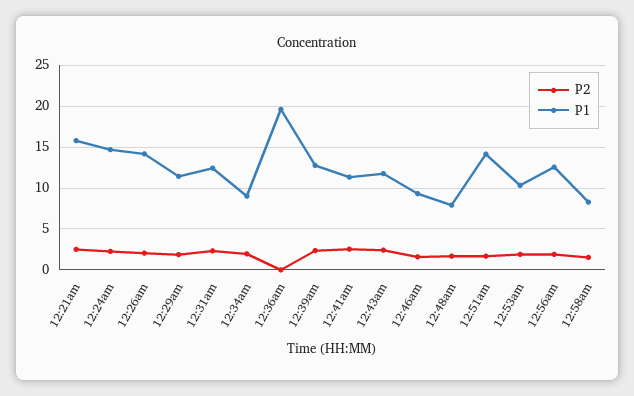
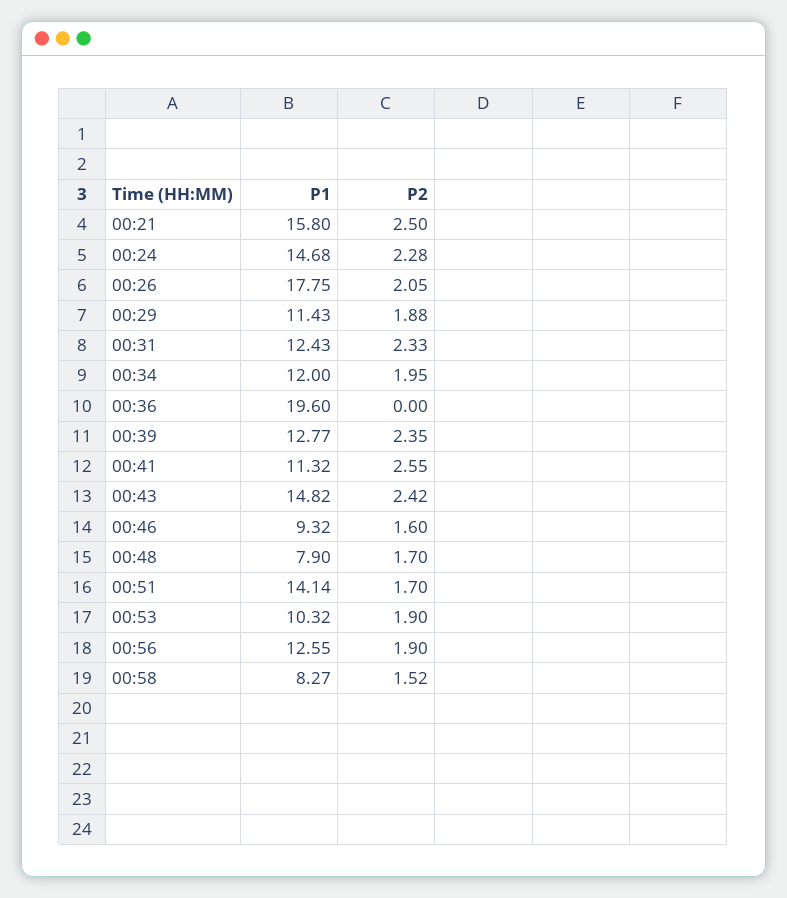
  {
    "P2": {
      "12:21am": 2.5,
      "12:24am": 2.28,
      "12:26am": 2.05,
      "12:29am": 1.88,
      "12:31am": 2.33,
      "12:34am": 1.95,
      "12:36am": 0,
      "12:39am": 2.35,
      "12:41am": 2.55,
      "12:43am": 2.42,
      "12:46am": 1.6,
      "12:48am": 1.7,
      "12:51am": 1.7,
      "12:53am": 1.9,
      "12:56am": 1.9,
      "12:58am": 1.52
    },
    "P1": {
      "12:21am": 15.8,
      "12:24am": 14.68,
-     "12:26am": 14,
+     "12:26am": 17.75,
      "12:29am": 11.43,
      "12:31am": 12.43,
-     "12:34am": 9,
+     "12:34am": 12,
      "12:36am": 19.6,
      "12:39am": 12.77,
      "12:41am": 11.32,
-     "12:43am": 12,
+     "12:43am": 14.82,
      "12:46am": 9.32,
      "12:48am": 7.9,
      "12:51am": 14.14,
      "12:53am": 10.32,
      "12:56am": 12.55,
      "12:58am": 8.27
    }
  }

